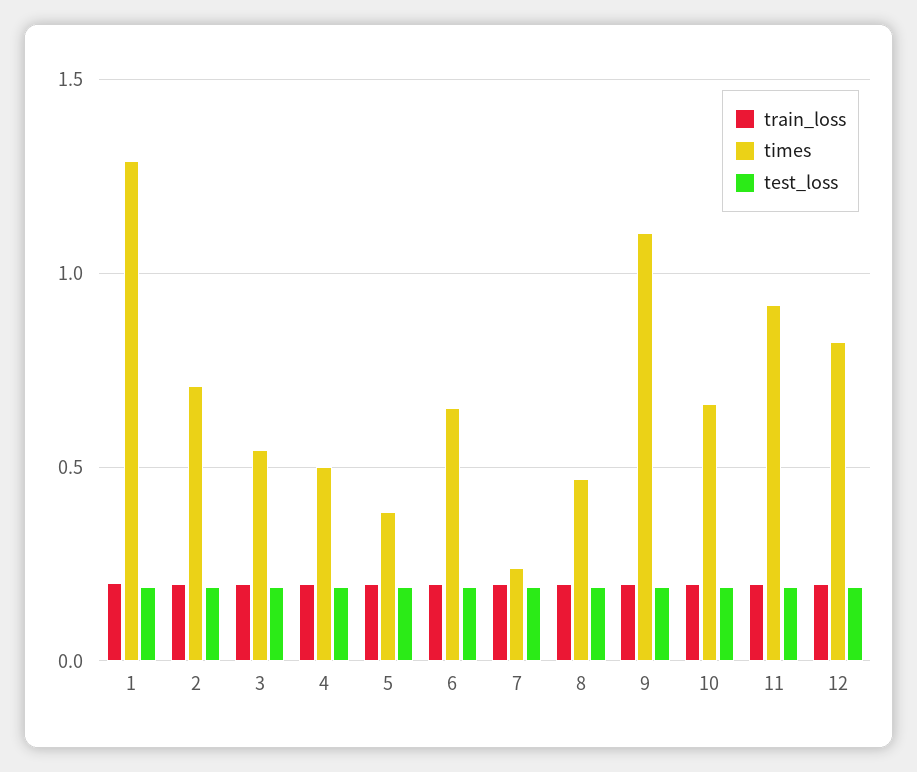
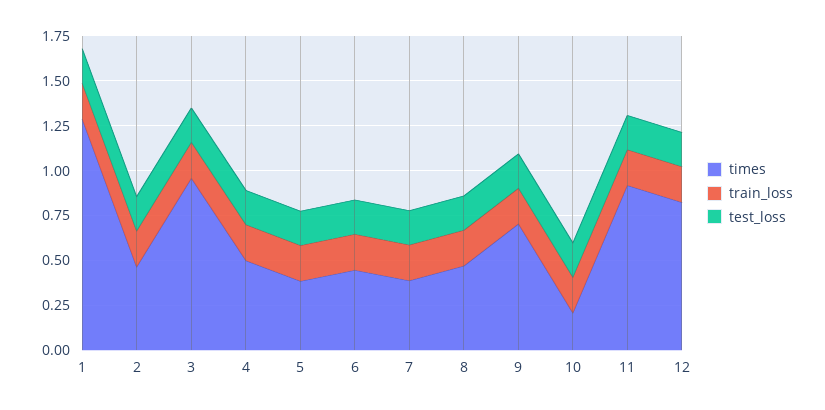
  {
    "train_loss": {
      "1": 0.2,
      "2": 0.2,
      "3": 0.2,
      "4": 0.2,
      "5": 0.2,
      "6": 0.2,
      "7": 0.2,
      "8": 0.2,
      "9": 0.2,
      "10": 0.2,
      "11": 0.2,
      "12": 0.2
    },
    "times": {
      "1": 1.3,
-     "2": 0.7,
+     "2": 0.45,
-     "3": 0.55,
+     "3": 0.95,
      "4": 0.5,
      "5": 0.4,
-     "6": 0.65,
+     "6": 0.45,
-     "7": 0.25,
+     "7": 0.4,
      "8": 0.45,
-     "9": 1.1,
+     "9": 0.7,
-     "10": 0.65,
+     "10": 0.2,
      "11": 0.9,
      "12": 0.8
    },
    "test_loss": {
      "1": 0.2,
      "2": 0.2,
      "3": 0.2,
      "4": 0.2,
      "5": 0.2,
      "6": 0.2,
      "7": 0.2,
      "8": 0.2,
      "9": 0.2,
      "10": 0.2,
      "11": 0.2,
      "12": 0.2
    }
  }

